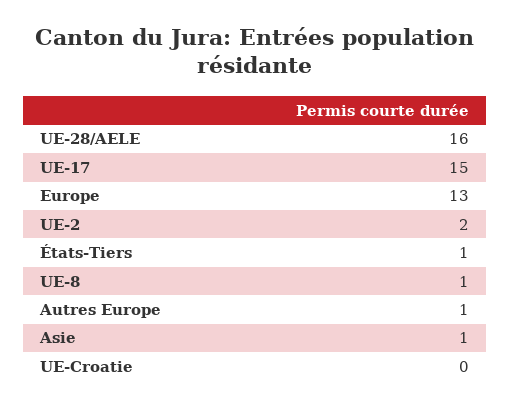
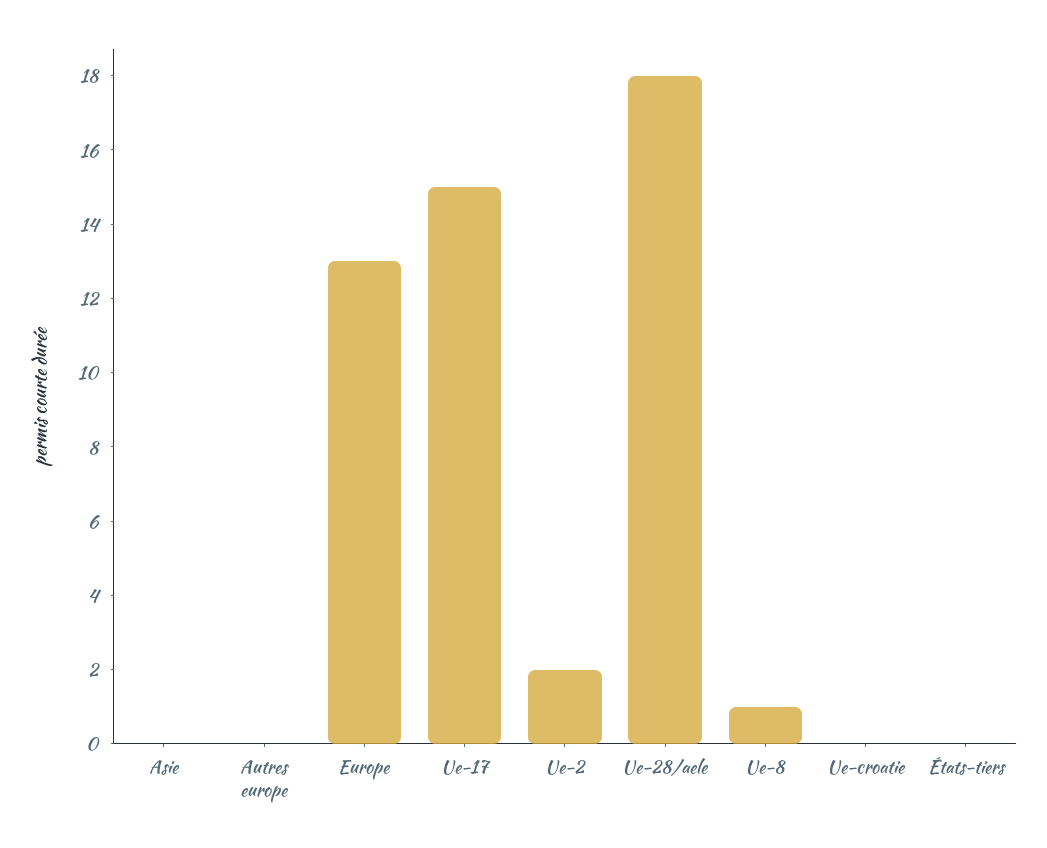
  {
-   "UE-28/AELE": 16,
+   "UE-28/AELE": 18,
    "UE-17": 15,
    "Europe": 13,
    "UE-2": 2,
-   "États-Tiers": 1,
+   "États-Tiers": 0,
    "UE-8": 1,
-   "Autres Europe": 1,
+   "Autres Europe": 0,
-   "Asie": 1,
+   "Asie": 0,
    "UE-Croatie": 0
  }

